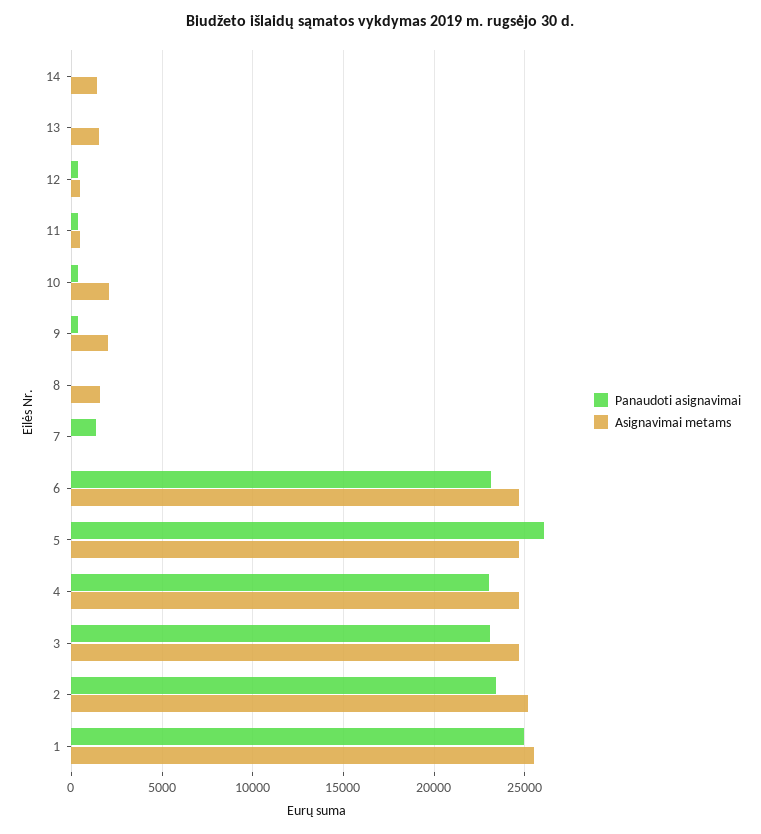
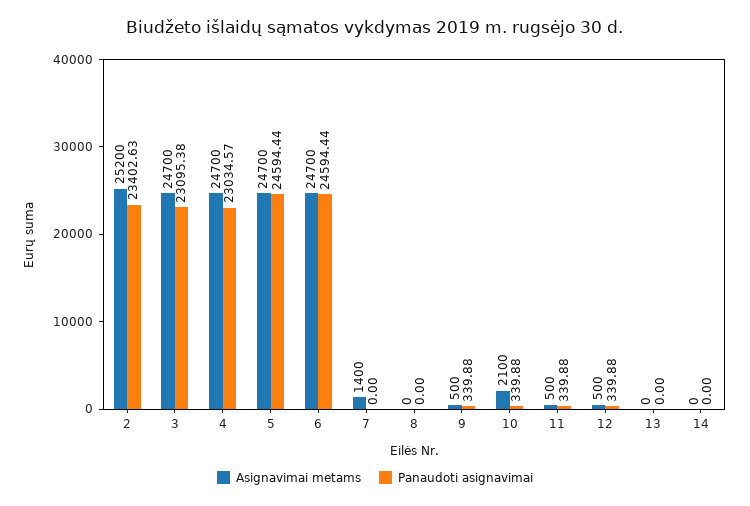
  {
    "Panaudoti asignavimai": {
      "14": 0,
      "13": 0,
      "12": 339.88,
      "11": 339.88,
      "10": 339.88,
      "9": 339.88,
      "8": 0,
-     "7": 1500,
+     "7": 0,
-     "6": 23000,
+     "6": 24594.44,
-     "5": 26000,
+     "5": 24594.44,
      "4": 23034.57,
      "3": 23095.38,
-     "2": 23402.63,
+     "2": 23402.63
-     "1": 25000
    },
    "Asignavimai metams": {
-     "14": 1500,
+     "14": 0,
-     "13": 1500,
+     "13": 0,
      "12": 500,
      "11": 500,
      "10": 2100,
-     "9": 2000,
+     "9": 500,
-     "8": 1500,
+     "8": 0,
-     "7": 0,
+     "7": 1400,
      "6": 24700,
      "5": 24700,
      "4": 24700,
      "3": 24700,
-     "2": 25200,
+     "2": 25200
-     "1": 25500
    }
  }

